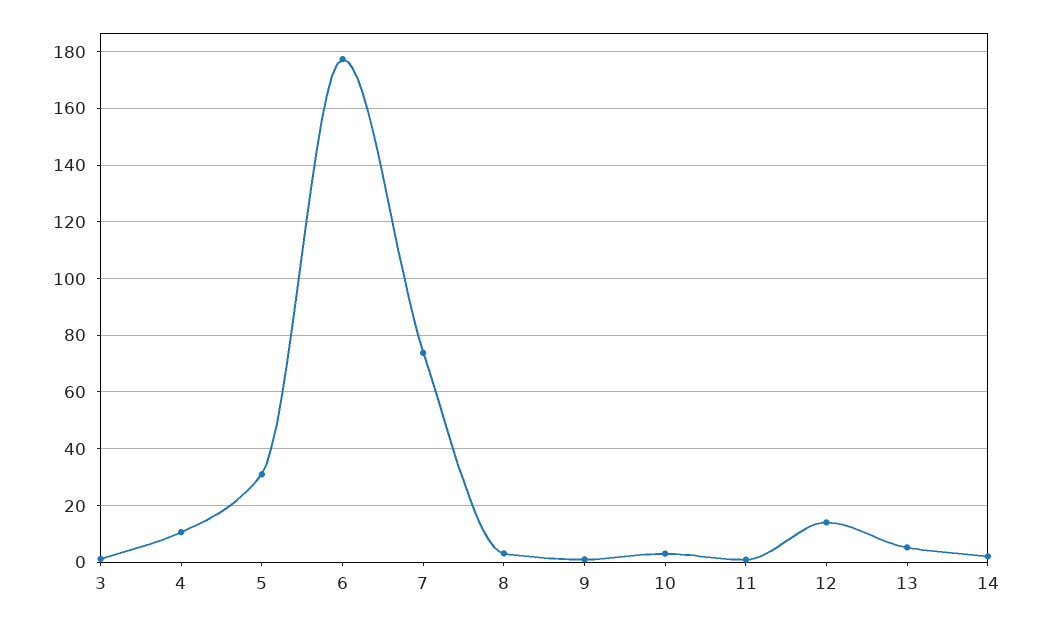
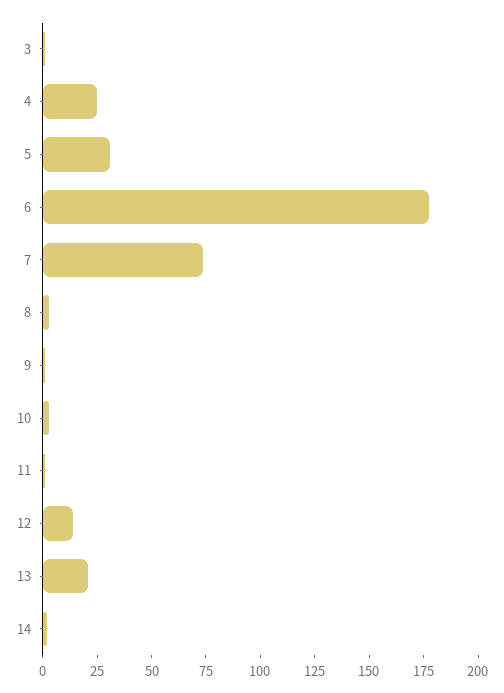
  {
    "3": 0,
-   "4": 10,
+   "4": 25,
    "5": 30,
    "6": 177.5,
    "7": 75,
    "8": 2.5,
    "9": 0,
    "10": 2.5,
    "11": 0,
    "12": 15,
-   "13": 5,
+   "13": 20,
    "14": 2.5
  }

